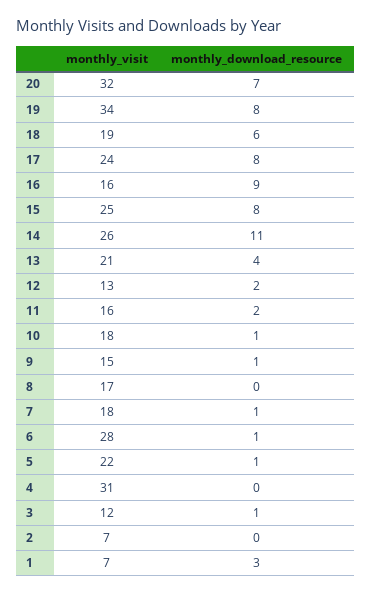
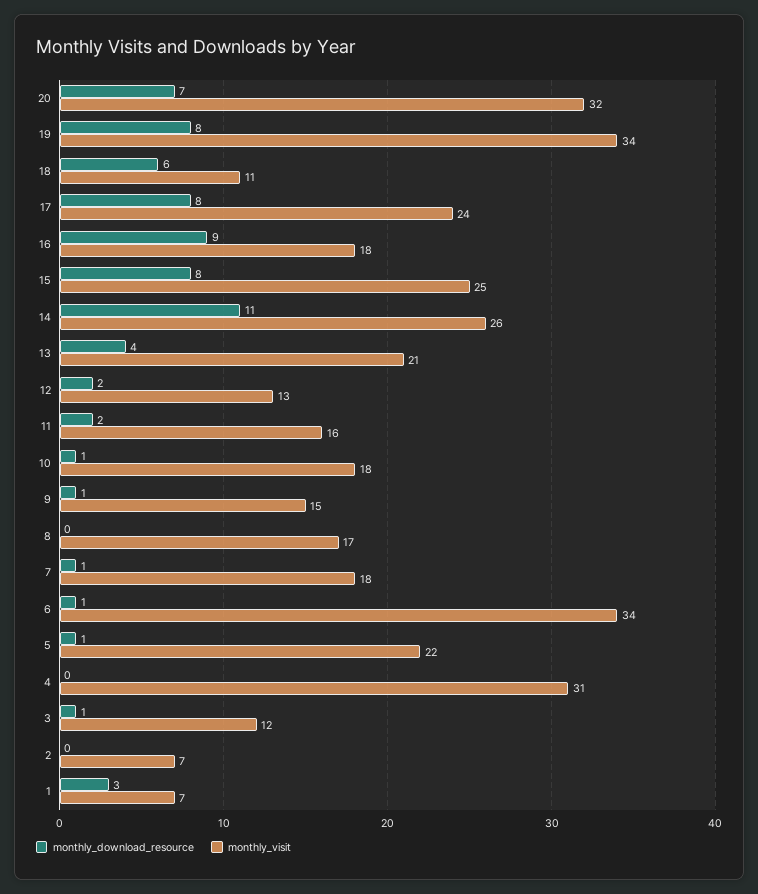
  {
    "monthly_visit": {
      "20": 32,
      "19": 34,
-     "18": 19,
+     "18": 11,
      "17": 24,
-     "16": 16,
+     "16": 18,
      "15": 25,
      "14": 26,
      "13": 21,
      "12": 13,
      "11": 16,
      "10": 18,
      "9": 15,
      "8": 17,
      "7": 18,
-     "6": 28,
+     "6": 34,
      "5": 22,
      "4": 31,
      "3": 12,
      "2": 7,
      "1": 7
    },
    "monthly_download_resource": {
      "20": 7,
      "19": 8,
      "18": 6,
      "17": 8,
      "16": 9,
      "15": 8,
      "14": 11,
      "13": 4,
      "12": 2,
      "11": 2,
      "10": 1,
      "9": 1,
      "8": 0,
      "7": 1,
      "6": 1,
      "5": 1,
      "4": 0,
      "3": 1,
      "2": 0,
      "1": 3
    }
  }

